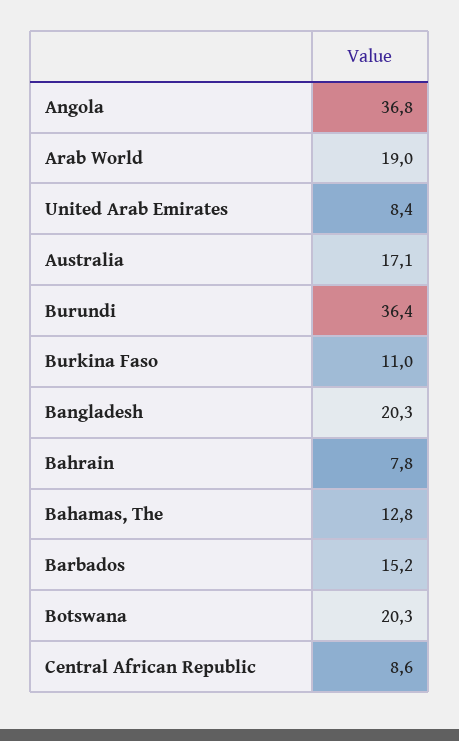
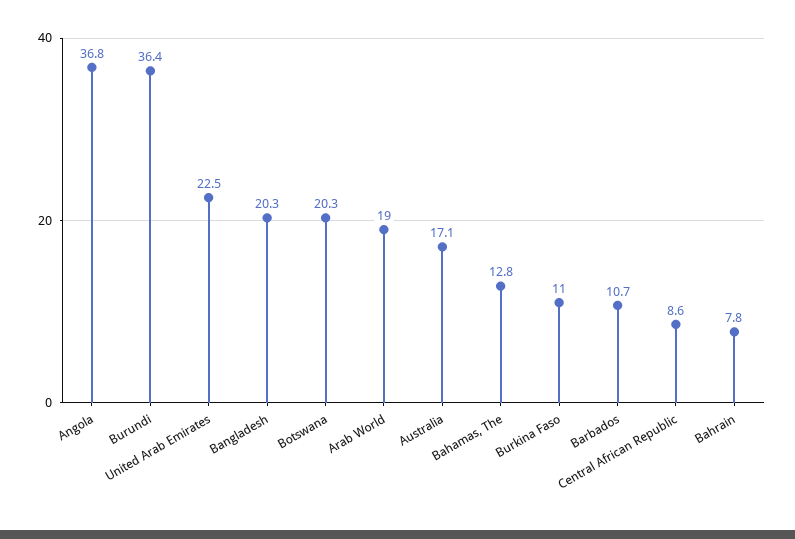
  {
    "Angola": 36.8,
    "Arab World": 19,
-   "United Arab Emirates": 8.4,
+   "United Arab Emirates": 22.5,
    "Australia": 17.1,
    "Burundi": 36.4,
    "Burkina Faso": 11,
    "Bangladesh": 20.3,
    "Bahrain": 7.8,
    "Bahamas, The": 12.8,
-   "Barbados": 15.2,
+   "Barbados": 10.7,
    "Botswana": 20.3,
    "Central African Republic": 8.6
  }

